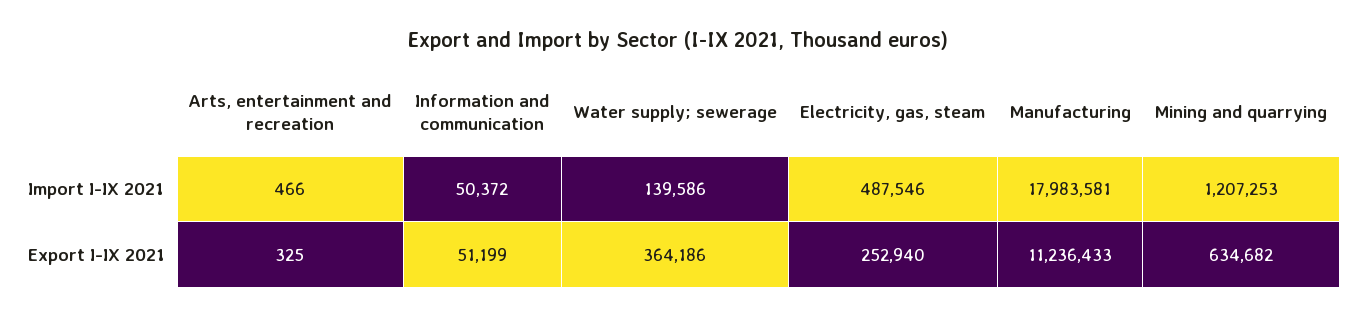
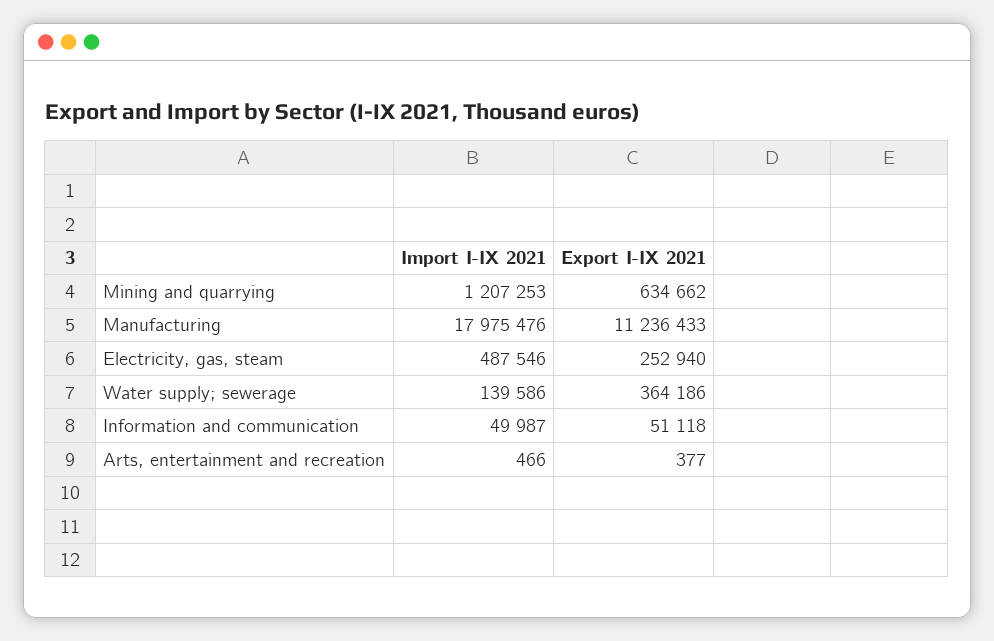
  {
    "Arts, entertainment and recreation": {
      "Import I-IX 2021": 466,
-     "Export I-IX 2021": 325
+     "Export I-IX 2021": 377
    },
    "Information and communication": {
-     "Import I-IX 2021": 50372,
+     "Import I-IX 2021": 49987,
-     "Export I-IX 2021": 51199
+     "Export I-IX 2021": 51118
    },
    "Water supply; sewerage": {
      "Import I-IX 2021": 139586,
      "Export I-IX 2021": 364186
    },
    "Electricity, gas, steam": {
      "Import I-IX 2021": 487546,
      "Export I-IX 2021": 252940
    },
    "Manufacturing": {
-     "Import I-IX 2021": 17983581,
+     "Import I-IX 2021": 17975476,
      "Export I-IX 2021": 11236433
    },
    "Mining and quarrying": {
      "Import I-IX 2021": 1207253,
-     "Export I-IX 2021": 634682
+     "Export I-IX 2021": 634662
    }
  }

